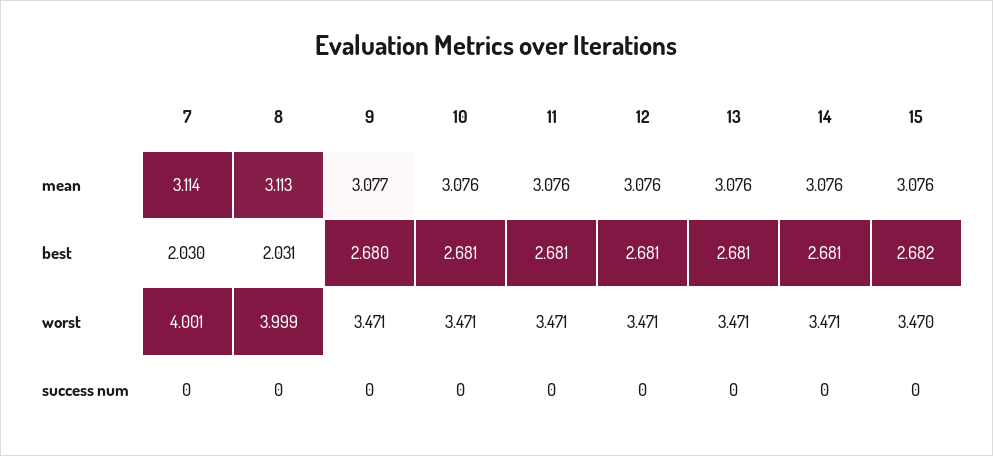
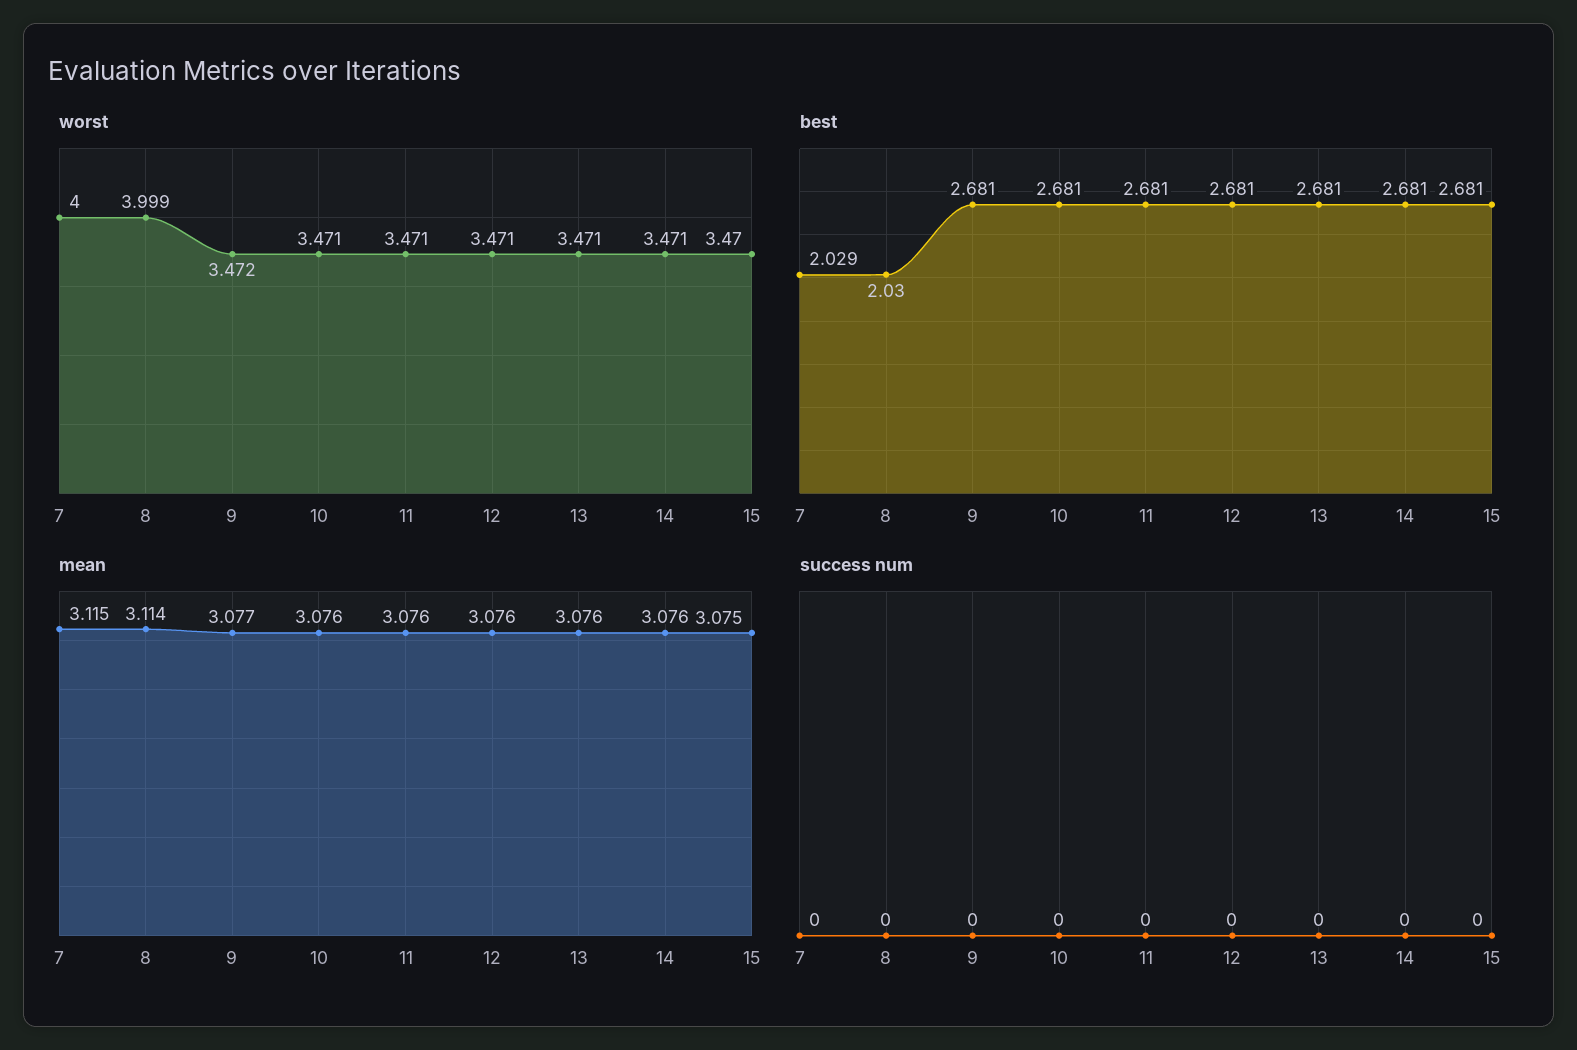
  {
    "mean": {
-     "7": 3.114,
+     "7": 3.115,
-     "8": 3.113,
+     "8": 3.114,
      "9": 3.077,
      "10": 3.076,
      "11": 3.076,
      "12": 3.076,
      "13": 3.076,
      "14": 3.076,
-     "15": 3.076
+     "15": 3.075
    },
    "best": {
-     "7": 2.03,
+     "7": 2.029,
-     "8": 2.031,
+     "8": 2.03,
-     "9": 2.68,
+     "9": 2.681,
      "10": 2.681,
      "11": 2.681,
      "12": 2.681,
      "13": 2.681,
      "14": 2.681,
-     "15": 2.682
+     "15": 2.681
    },
    "worst": {
-     "7": 4.001,
+     "7": 4,
      "8": 3.999,
-     "9": 3.471,
+     "9": 3.472,
      "10": 3.471,
      "11": 3.471,
      "12": 3.471,
      "13": 3.471,
      "14": 3.471,
      "15": 3.47
    },
    "success num": {
      "7": 0,
      "8": 0,
      "9": 0,
      "10": 0,
      "11": 0,
      "12": 0,
      "13": 0,
      "14": 0,
      "15": 0
    }
  }

